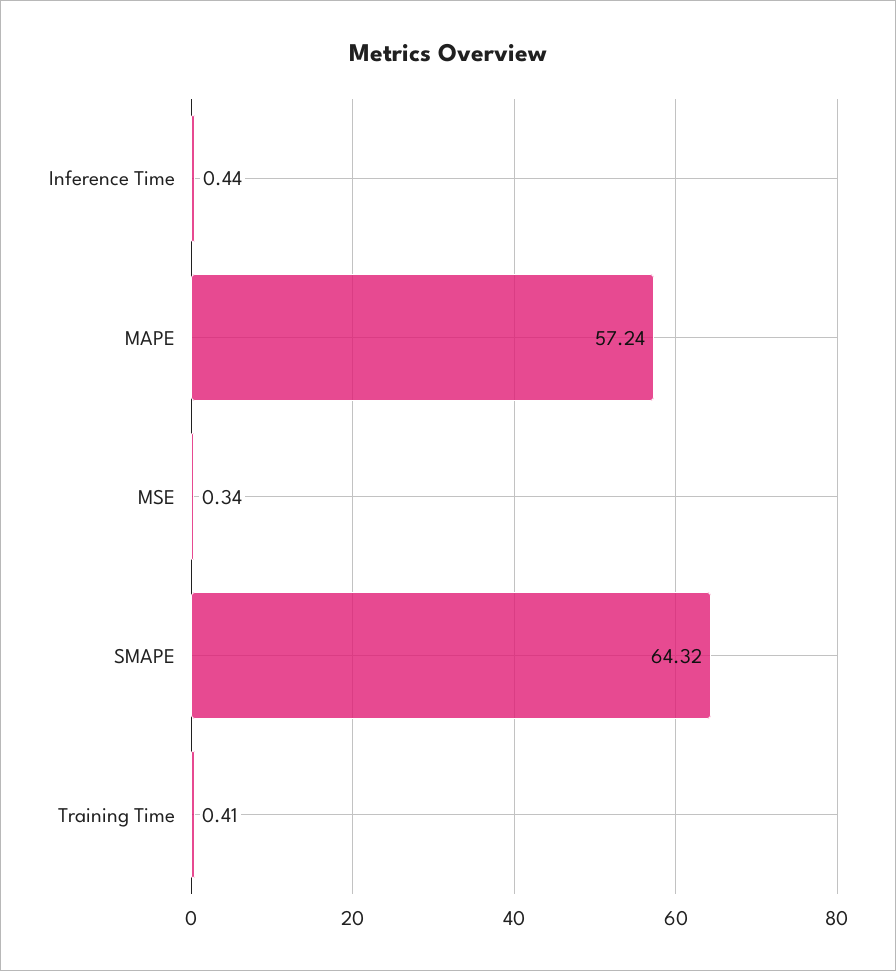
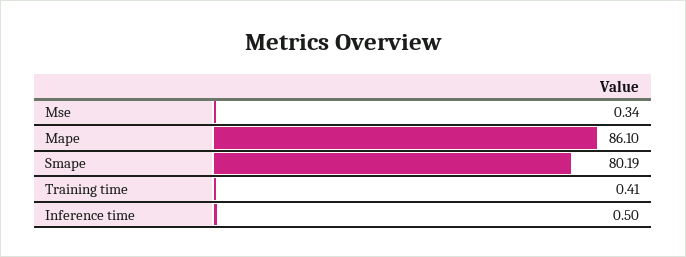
  {
-   "Inference Time": 0.44,
+   "Inference Time": 0.5,
-   "MAPE": 57.24,
+   "MAPE": 86.1,
    "MSE": 0.34,
-   "SMAPE": 64.32,
+   "SMAPE": 80.19,
    "Training Time": 0.41
  }

